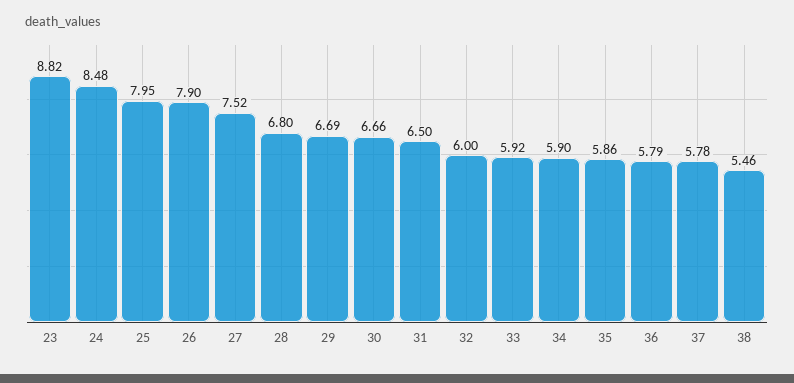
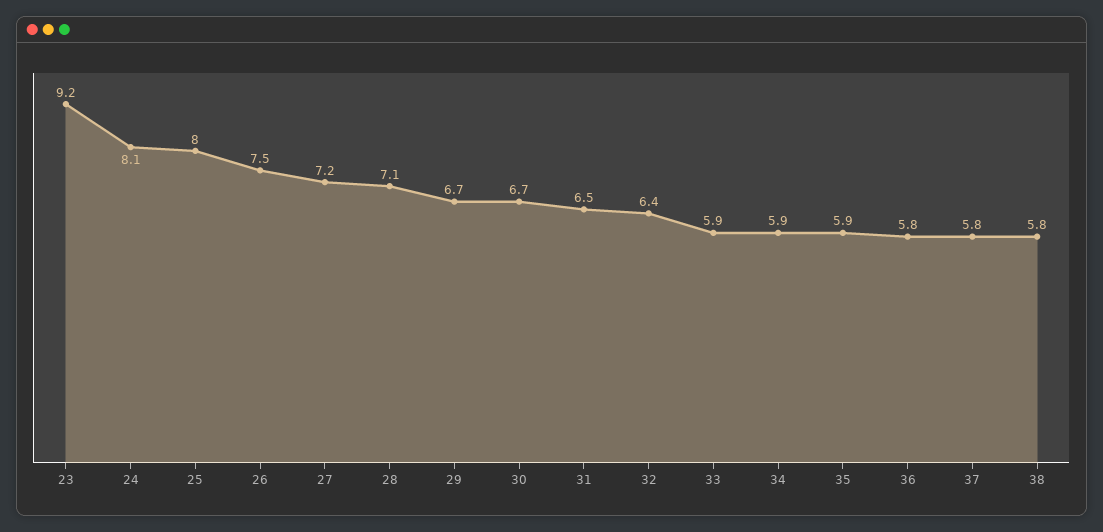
  {
-   "23": 8.82,
+   "23": 9.2,
-   "24": 8.48,
+   "24": 8.1,
    "25": 7.95,
-   "26": 7.9,
+   "26": 7.5,
-   "27": 7.52,
+   "27": 7.2,
-   "28": 6.8,
+   "28": 7.1,
    "29": 6.69,
    "30": 6.66,
    "31": 6.5,
-   "32": 6,
+   "32": 6.4,
    "33": 5.92,
    "34": 5.9,
    "35": 5.86,
    "36": 5.79,
    "37": 5.78,
-   "38": 5.46
+   "38": 5.8
  }

